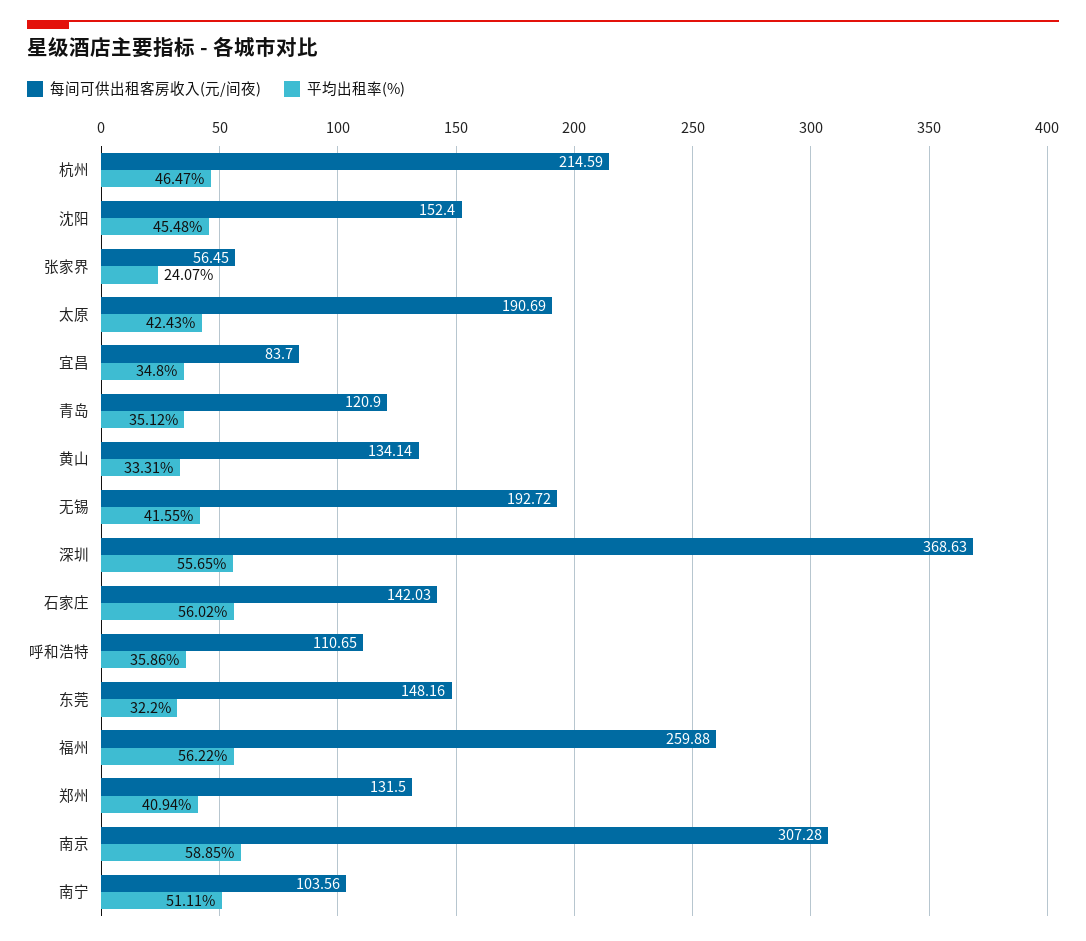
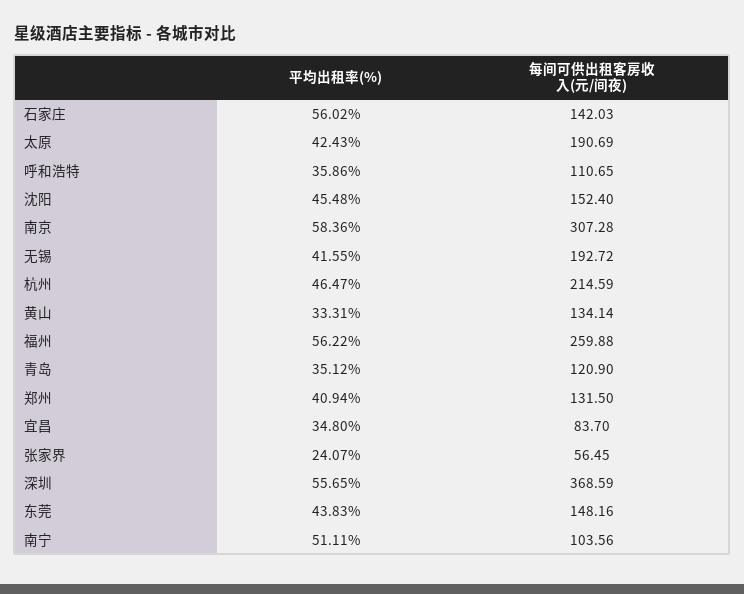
  {
    "每间可供出租客房收入(元/间夜)": {
      "杭州": 214.59,
      "沈阳": 152.4,
      "张家界": 56.45,
      "太原": 190.69,
      "宜昌": 83.7,
      "青岛": 120.9,
      "黄山": 134.14,
      "无锡": 192.72,
-     "深圳": 368.63,
+     "深圳": 368.59,
      "石家庄": 142.03,
      "呼和浩特": 110.65,
      "东莞": 148.16,
      "福州": 259.88,
      "郑州": 131.5,
      "南京": 307.28,
      "南宁": 103.56
    },
    "平均出租率(%)": {
      "杭州": 46.47,
      "沈阳": 45.48,
      "张家界": 24.07,
      "太原": 42.43,
      "宜昌": 34.8,
      "青岛": 35.12,
      "黄山": 33.31,
      "无锡": 41.55,
      "深圳": 55.65,
      "石家庄": 56.02,
      "呼和浩特": 35.86,
-     "东莞": 32.2,
+     "东莞": 43.83,
      "福州": 56.22,
      "郑州": 40.94,
-     "南京": 58.85,
+     "南京": 58.36,
      "南宁": 51.11
    }
  }

